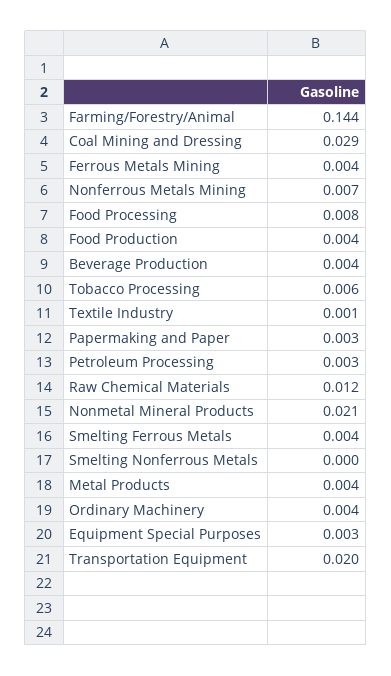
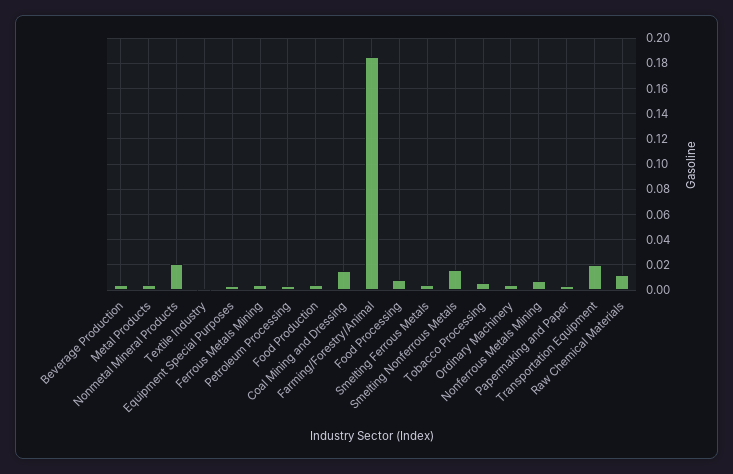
  {
-   "Farming/Forestry/Animal": 0.144,
+   "Farming/Forestry/Animal": 0.185,
-   "Coal Mining and Dressing": 0.029,
+   "Coal Mining and Dressing": 0.015,
    "Ferrous Metals Mining": 0.004,
    "Nonferrous Metals Mining": 0.007,
    "Food Processing": 0.008,
    "Food Production": 0.004,
    "Beverage Production": 0.004,
    "Tobacco Processing": 0.006,
    "Textile Industry": 0.001,
    "Papermaking and Paper": 0.003,
    "Petroleum Processing": 0.003,
    "Raw Chemical Materials": 0.012,
    "Nonmetal Mineral Products": 0.021,
    "Smelting Ferrous Metals": 0.004,
-   "Smelting Nonferrous Metals": 0,
+   "Smelting Nonferrous Metals": 0.015,
    "Metal Products": 0.004,
    "Ordinary Machinery": 0.004,
    "Equipment Special Purposes": 0.003,
    "Transportation Equipment": 0.02
  }

